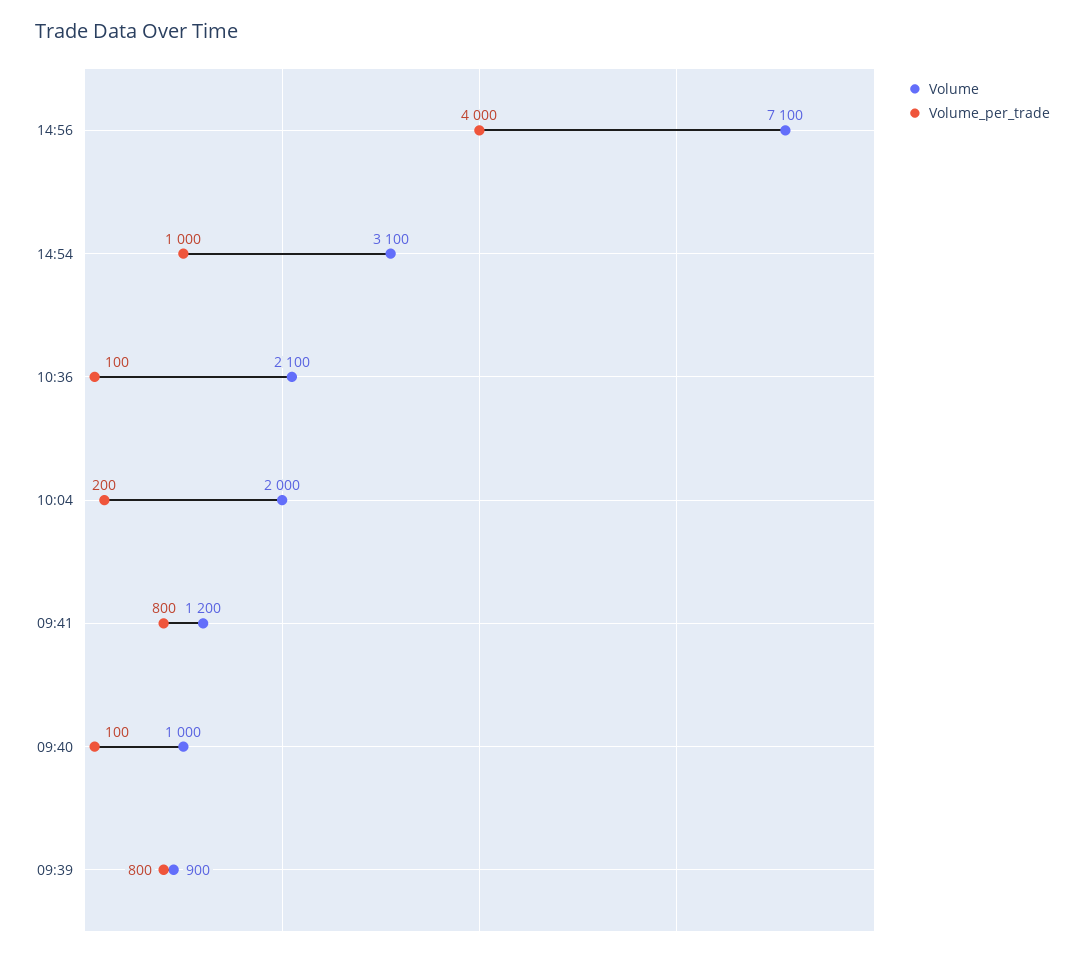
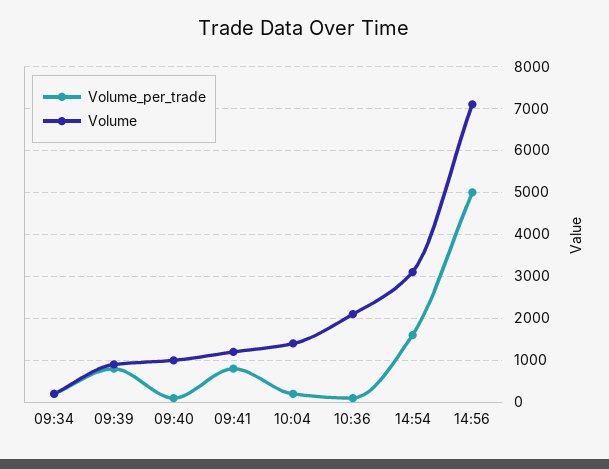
  {
    "Volume": {
      "14:56": 7100,
      "14:54": 3100,
      "10:36": 2100,
-     "10:04": 2000,
+     "10:04": 1400,
      "09:41": 1200,
      "09:40": 1000,
-     "09:39": 900
+     "09:39": 900,
+     "09:34": 200
    },
    "Volume_per_trade": {
-     "14:56": 4000,
+     "14:56": 5000,
-     "14:54": 1000,
+     "14:54": 1600,
      "10:36": 100,
      "10:04": 200,
      "09:41": 800,
      "09:40": 100,
-     "09:39": 800
+     "09:39": 800,
+     "09:34": 200
    }
  }

